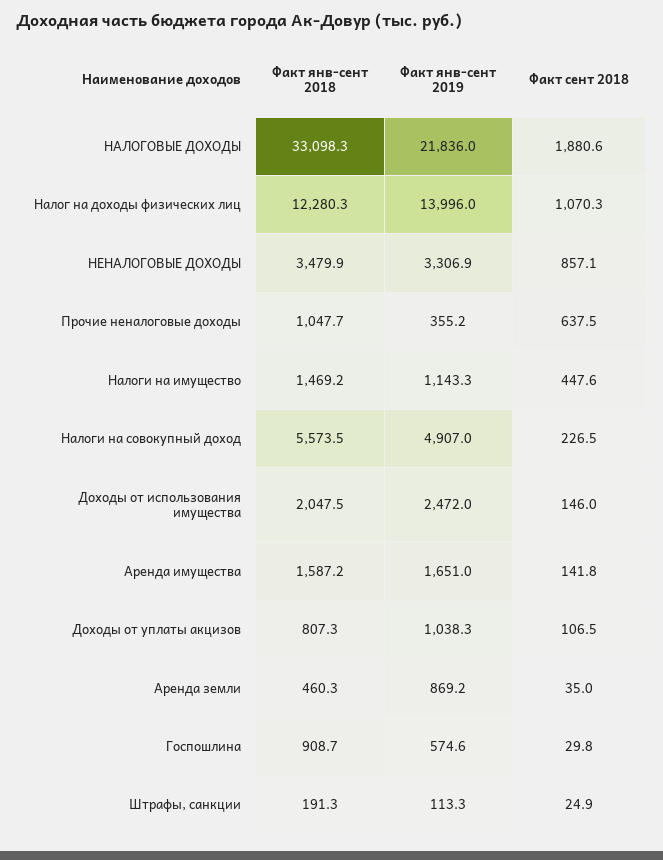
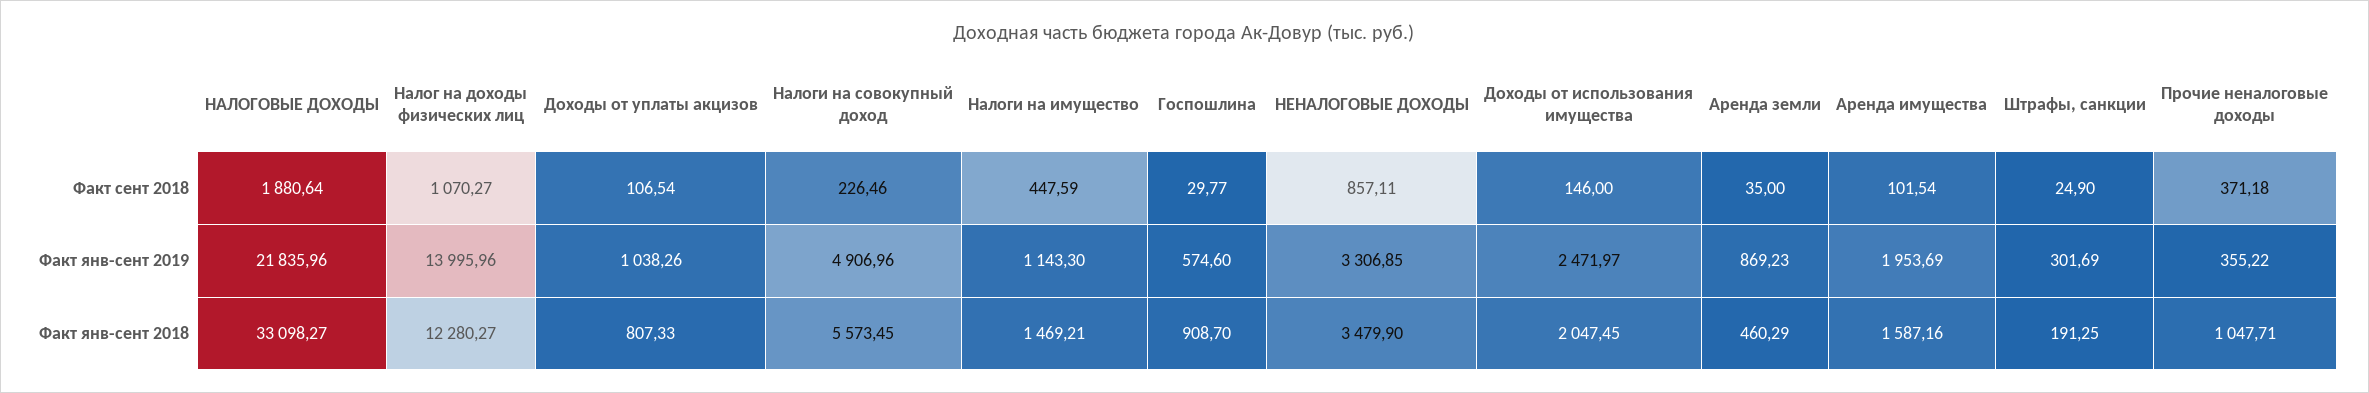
  {
    "Факт янв-сент 2018": {
      "НАЛОГОВЫЕ ДОХОДЫ": 33098.27,
      "Налог на доходы физических лиц": 12280.27,
      "НЕНАЛОГОВЫЕ ДОХОДЫ": 3479.9,
      "Прочие неналоговые доходы": 1047.71,
      "Налоги на имущество": 1469.21,
      "Налоги на совокупный доход": 5573.45,
      "Доходы от использования имущества": 2047.45,
      "Аренда имущества": 1587.16,
      "Доходы от уплаты акцизов": 807.33,
      "Аренда земли": 460.29,
      "Госпошлина": 908.7,
      "Штрафы, санкции": 191.25
    },
    "Факт янв-сент 2019": {
      "НАЛОГОВЫЕ ДОХОДЫ": 21835.96,
      "Налог на доходы физических лиц": 13995.96,
      "НЕНАЛОГОВЫЕ ДОХОДЫ": 3306.85,
      "Прочие неналоговые доходы": 355.22,
      "Налоги на имущество": 1143.3,
      "Налоги на совокупный доход": 4906.96,
      "Доходы от использования имущества": 2471.97,
-     "Аренда имущества": 1651,
+     "Аренда имущества": 1953.69,
      "Доходы от уплаты акцизов": 1038.26,
      "Аренда земли": 869.23,
      "Госпошлина": 574.6,
-     "Штрафы, санкции": 113.3
+     "Штрафы, санкции": 301.69
    },
    "Факт сент 2018": {
      "НАЛОГОВЫЕ ДОХОДЫ": 1880.64,
      "Налог на доходы физических лиц": 1070.27,
      "НЕНАЛОГОВЫЕ ДОХОДЫ": 857.11,
-     "Прочие неналоговые доходы": 637.5,
+     "Прочие неналоговые доходы": 371.18,
      "Налоги на имущество": 447.59,
      "Налоги на совокупный доход": 226.46,
      "Доходы от использования имущества": 146,
-     "Аренда имущества": 141.8,
+     "Аренда имущества": 101.54,
      "Доходы от уплаты акцизов": 106.54,
      "Аренда земли": 35,
      "Госпошлина": 29.77,
      "Штрафы, санкции": 24.9
    }
  }

